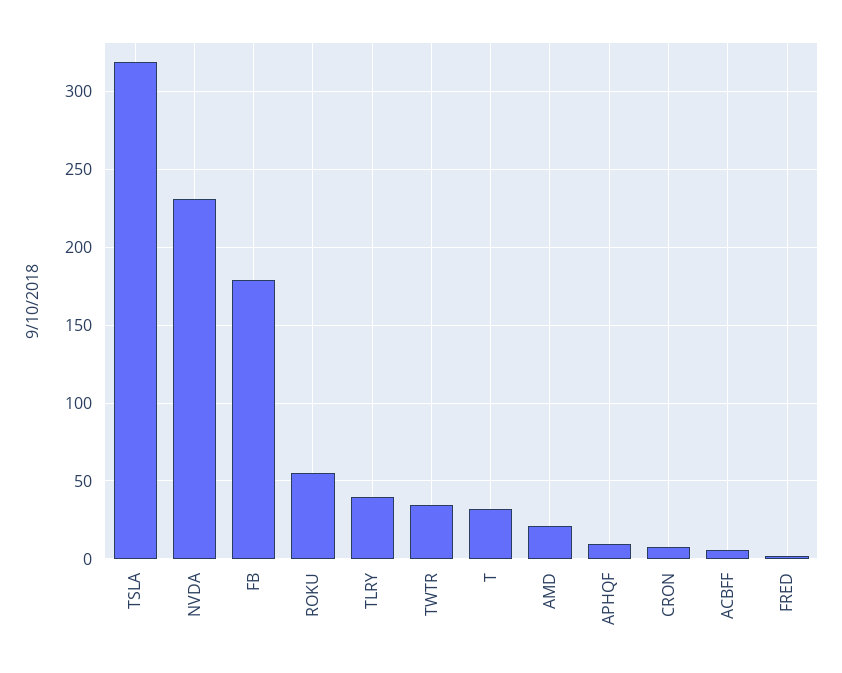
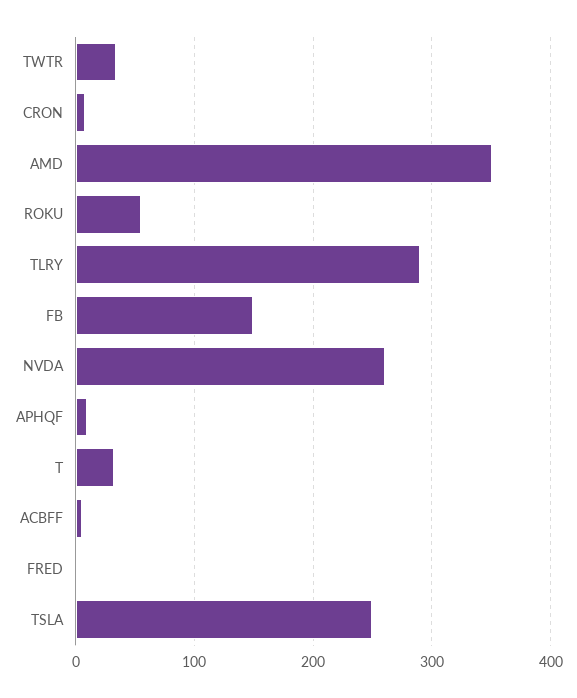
  {
-   "TSLA": 320,
+   "TSLA": 250,
-   "NVDA": 230,
+   "NVDA": 260,
-   "FB": 180,
+   "FB": 150,
    "ROKU": 55,
-   "TLRY": 40,
+   "TLRY": 290,
    "TWTR": 35,
    "T": 30,
-   "AMD": 20,
+   "AMD": 350,
    "APHQF": 10,
    "CRON": 10,
    "ACBFF": 5,
    "FRED": 0
  }

